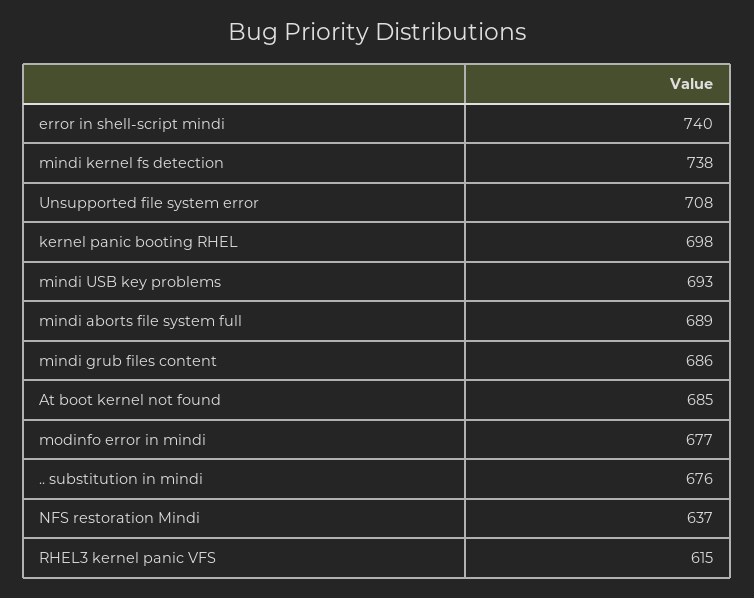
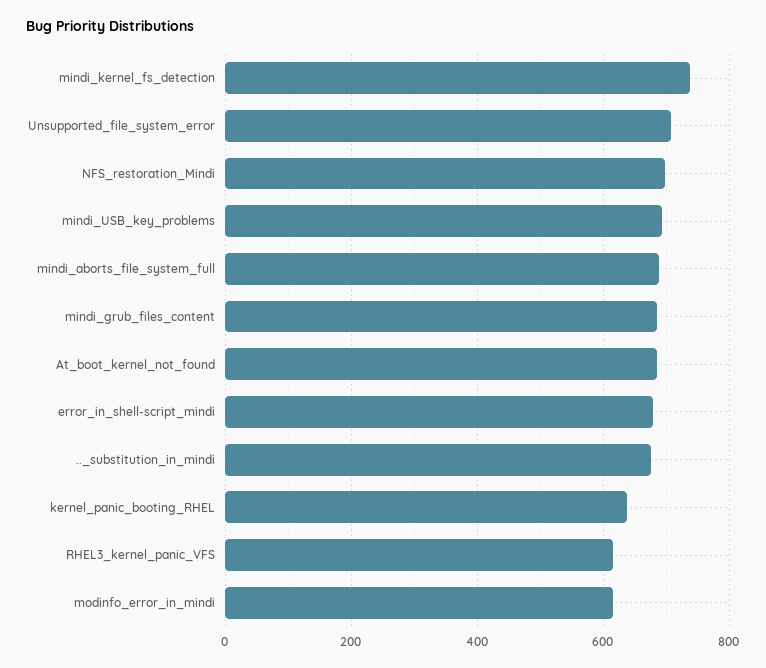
  {
-   "error in shell-script mindi": 740,
+   "error in shell-script mindi": 680,
    "mindi kernel fs detection": 738,
    "Unsupported file system error": 708,
-   "kernel panic booting RHEL": 698,
+   "kernel panic booting RHEL": 640,
    "mindi USB key problems": 693,
    "mindi aborts file system full": 689,
    "mindi grub files content": 686,
    "At boot kernel not found": 685,
-   "modinfo error in mindi": 677,
+   "modinfo error in mindi": 620,
    ".. substitution in mindi": 676,
-   "NFS restoration Mindi": 637,
+   "NFS restoration Mindi": 700,
    "RHEL3 kernel panic VFS": 615
  }

